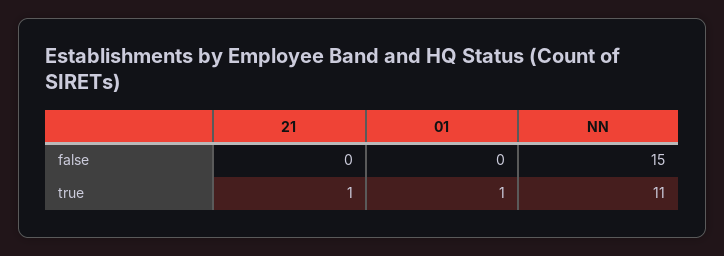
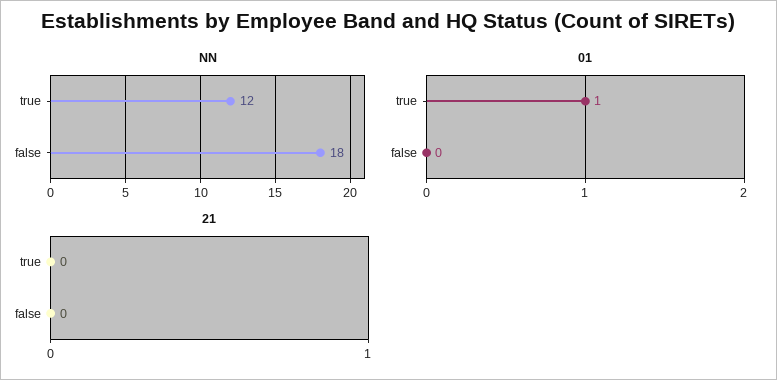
  {
    "21": {
      "false": 0,
-     "true": 1
+     "true": 0
    },
    "01": {
      "false": 0,
      "true": 1
    },
    "NN": {
-     "false": 15,
+     "false": 18,
-     "true": 11
+     "true": 12
    }
  }

